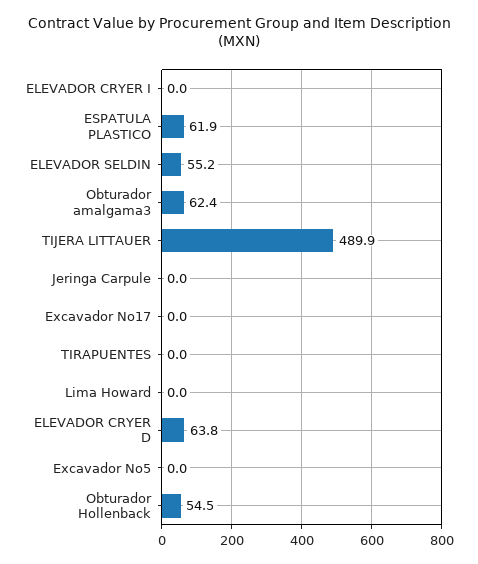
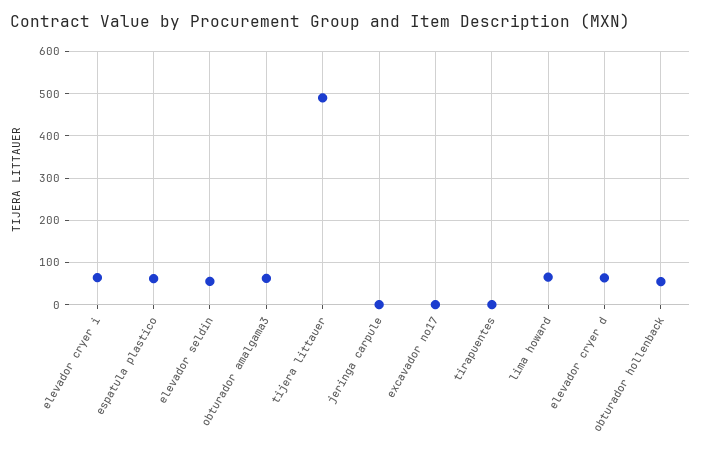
  {
-   "ELEVADOR CRYER I": 0,
+   "ELEVADOR CRYER I": 60,
    "ESPATULA PLASTICO": 61.9,
    "ELEVADOR SELDIN": 55.2,
    "Obturador amalgama3": 62.4,
    "TIJERA LITTAUER": 489.9,
    "Jeringa Carpule": 0,
    "Excavador No17": 0,
    "TIRAPUENTES": 0,
-   "Lima Howard": 0,
+   "Lima Howard": 60,
    "ELEVADOR CRYER D": 63.8,
-   "Excavador No5": 0,
    "Obturador Hollenback": 54.5
  }

